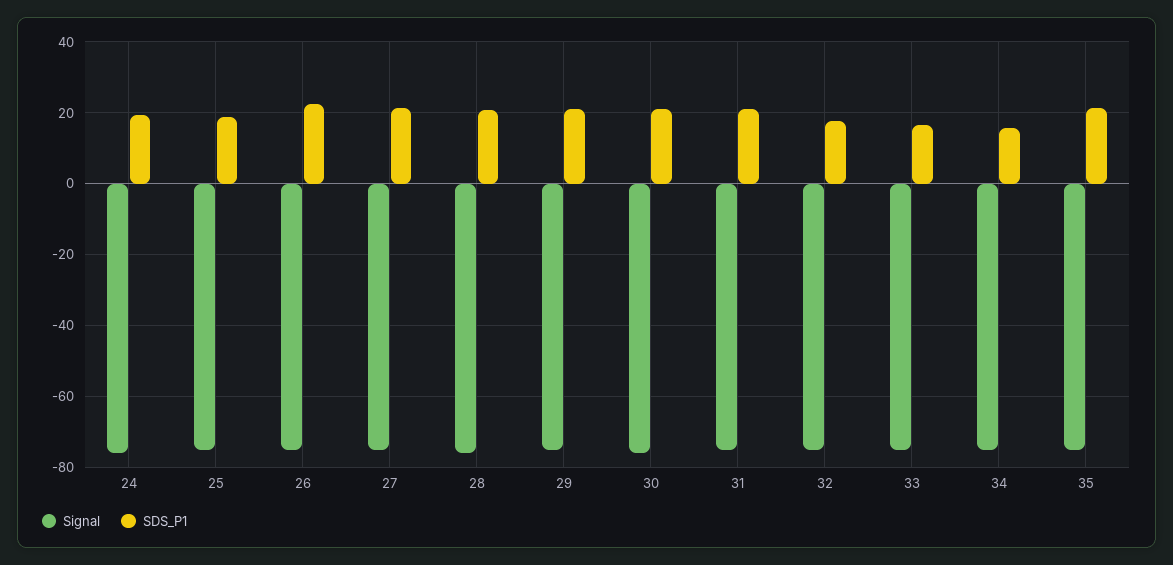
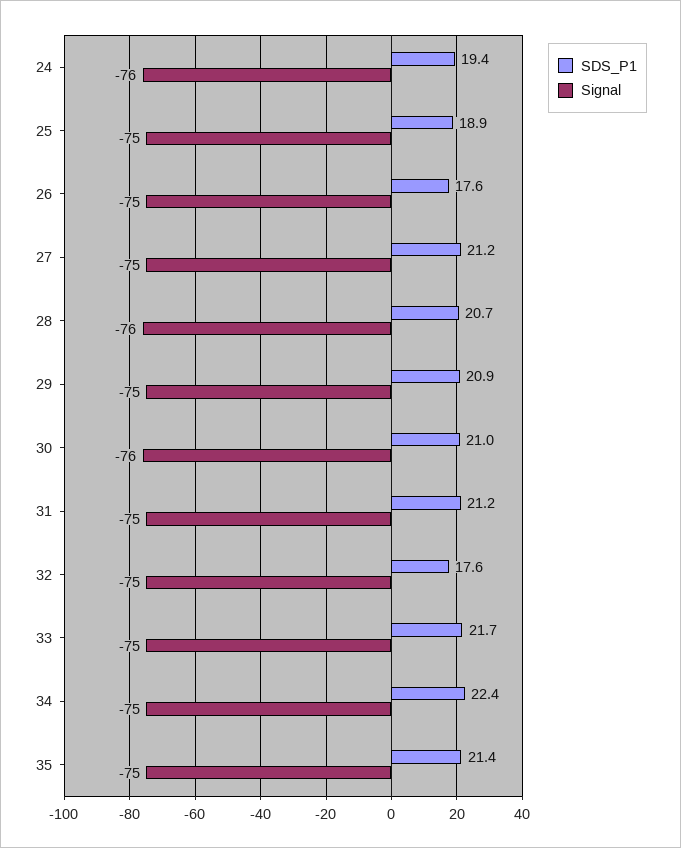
  {
    "Signal": {
      "24": -76,
      "25": -75,
      "26": -75,
      "27": -75,
      "28": -76,
      "29": -75,
      "30": -76,
      "31": -75,
      "32": -75,
      "33": -75,
      "34": -75,
      "35": -75
    },
    "SDS_P1": {
      "24": 19.4,
      "25": 18.9,
-     "26": 22,
+     "26": 17.6,
      "27": 21.2,
      "28": 20.7,
      "29": 20.9,
      "30": 21,
      "31": 21.2,
      "32": 17.6,
-     "33": 16,
+     "33": 21.7,
-     "34": 16,
+     "34": 22.4,
      "35": 21.4
    }
  }

